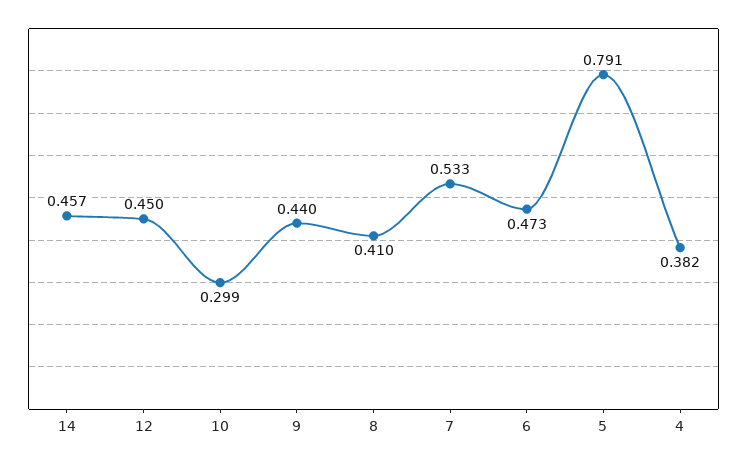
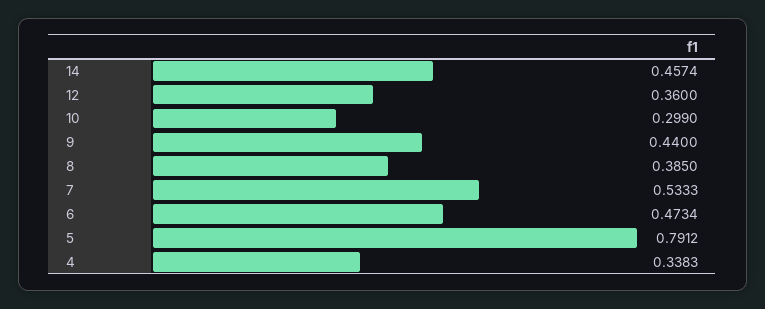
  {
    "14": 0.4574,
-   "12": 0.45,
+   "12": 0.36,
    "10": 0.299,
    "9": 0.44,
-   "8": 0.41,
+   "8": 0.385,
    "7": 0.5333,
    "6": 0.4734,
    "5": 0.7912,
-   "4": 0.382
+   "4": 0.3383
  }

